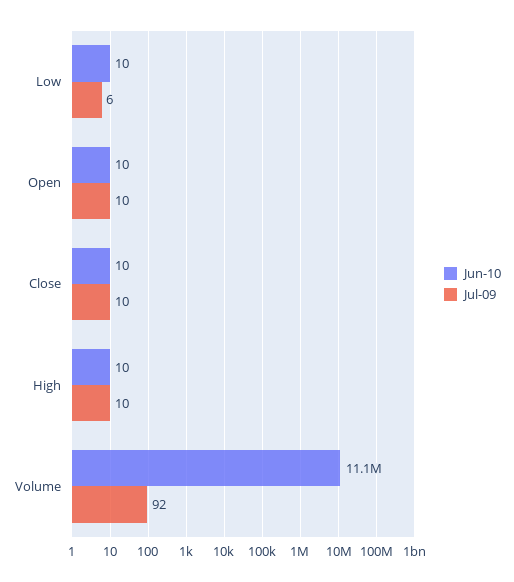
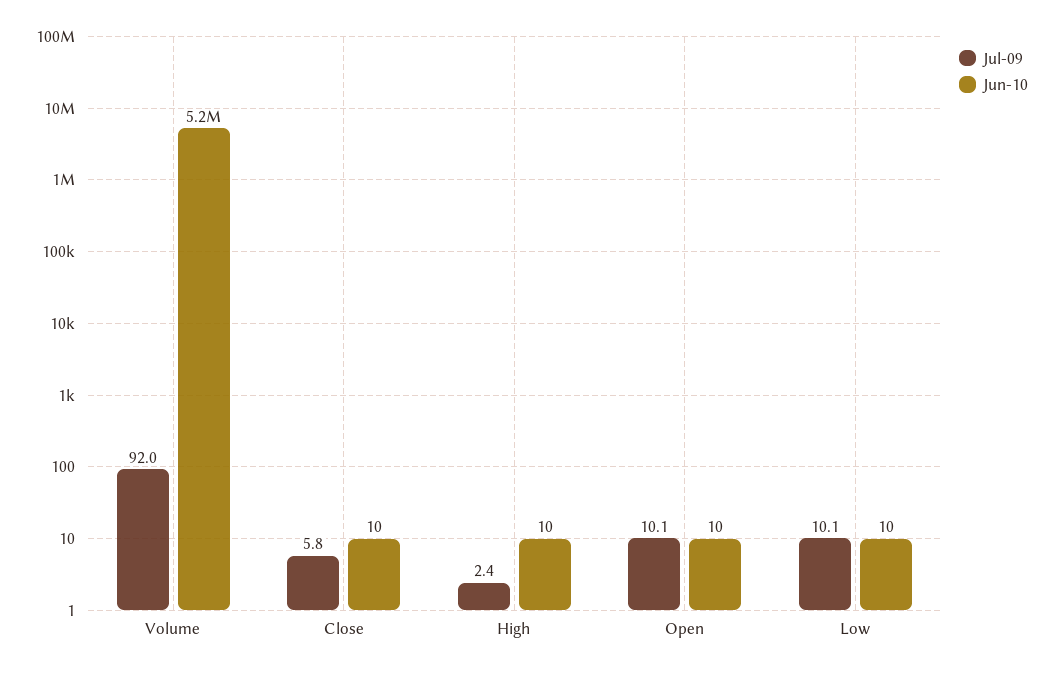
  {
    "Jun-10": {
      "Low": 10,
      "Open": 10,
      "Close": 10,
      "High": 10,
-     "Volume": 11100000
+     "Volume": 5200000
    },
    "Jul-09": {
-     "Low": 6,
+     "Low": 10.1,
      "Open": 10.1,
-     "Close": 10,
+     "Close": 5.8,
-     "High": 10,
+     "High": 2.4,
      "Volume": 92
    }
  }

